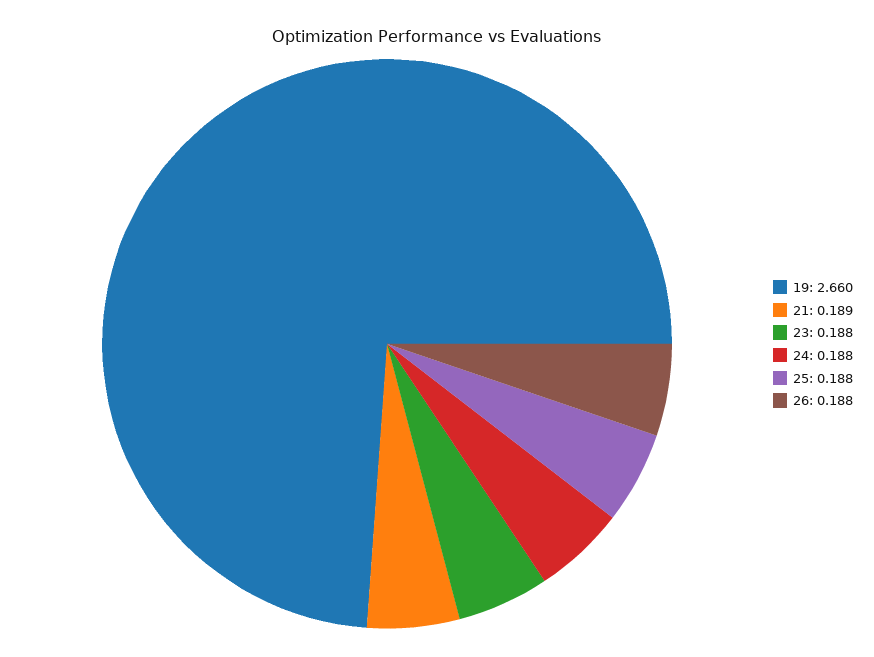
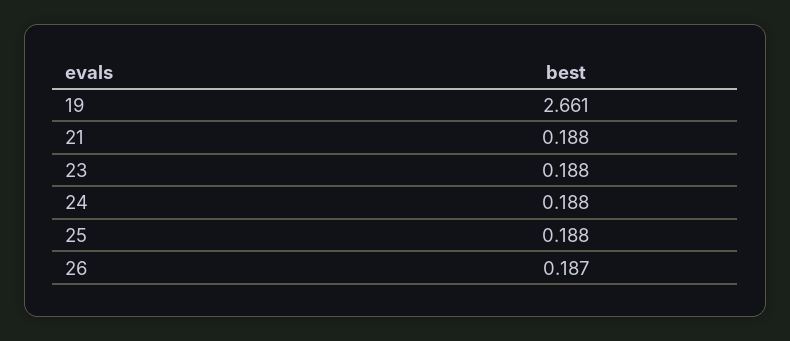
  {
-   "19": 2.66,
+   "19": 2.661,
-   "21": 0.189,
+   "21": 0.188,
    "23": 0.188,
    "24": 0.188,
    "25": 0.188,
-   "26": 0.188
+   "26": 0.187
  }

